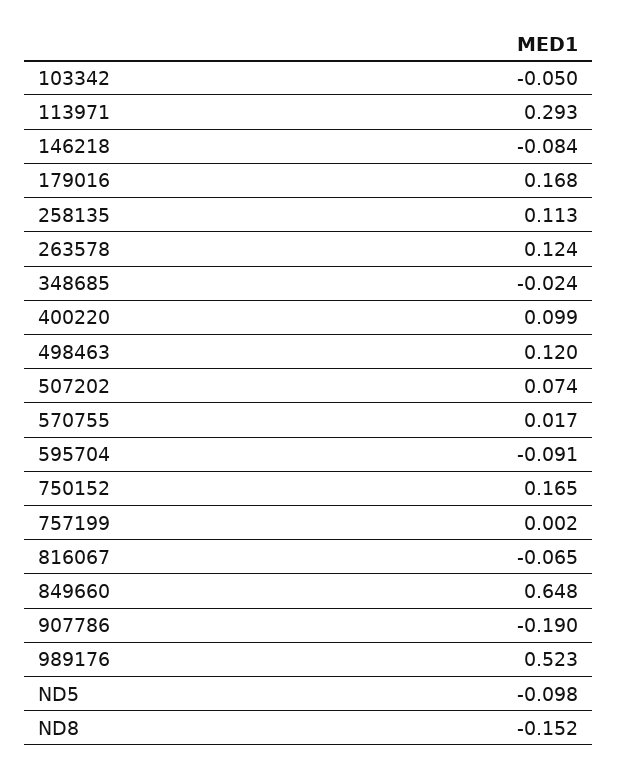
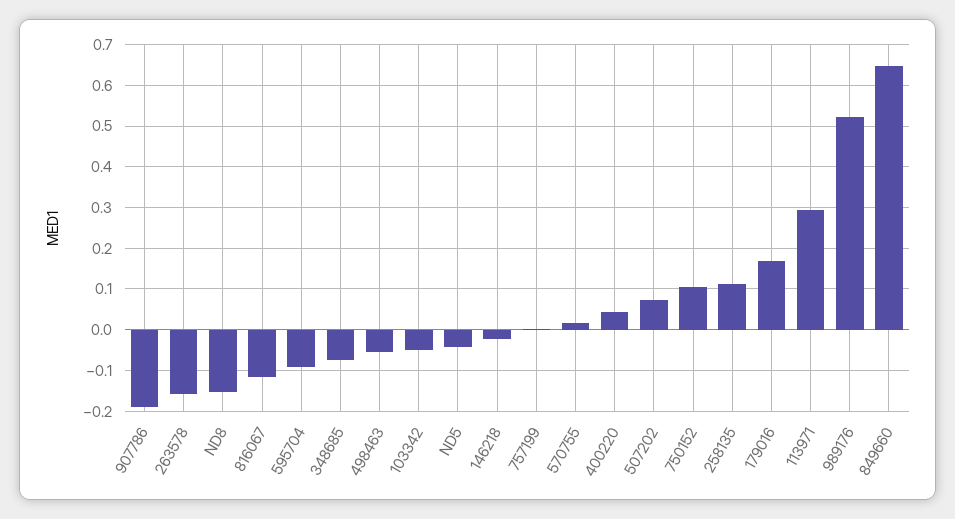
  {
    "103342": -0.05,
    "113971": 0.293,
-   "146218": -0.084,
+   "146218": -0.02,
    "179016": 0.168,
    "258135": 0.113,
-   "263578": 0.124,
+   "263578": -0.16,
-   "348685": -0.024,
+   "348685": -0.08,
-   "400220": 0.099,
+   "400220": 0.04,
-   "498463": 0.12,
+   "498463": -0.06,
    "507202": 0.074,
    "570755": 0.017,
    "595704": -0.091,
-   "750152": 0.165,
+   "750152": 0.1,
    "757199": 0.002,
-   "816067": -0.065,
+   "816067": -0.12,
    "849660": 0.648,
    "907786": -0.19,
    "989176": 0.523,
-   "ND5": -0.098,
+   "ND5": -0.04,
    "ND8": -0.152
  }

